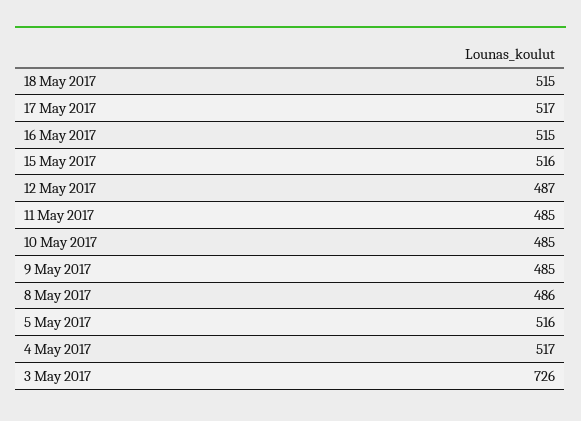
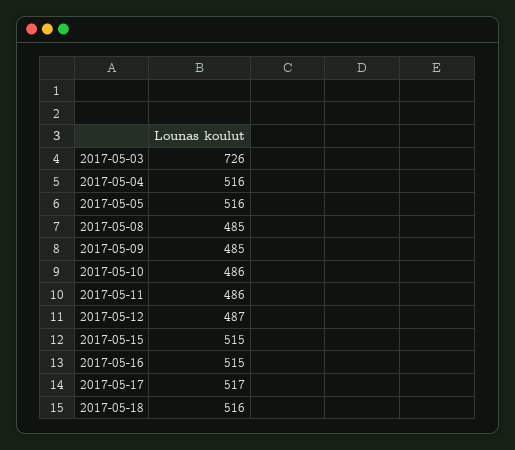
  {
-   "18 May 2017": 515,
+   "18 May 2017": 516,
    "17 May 2017": 517,
    "16 May 2017": 515,
-   "15 May 2017": 516,
+   "15 May 2017": 515,
    "12 May 2017": 487,
-   "11 May 2017": 485,
+   "11 May 2017": 486,
-   "10 May 2017": 485,
+   "10 May 2017": 486,
    "9 May 2017": 485,
-   "8 May 2017": 486,
+   "8 May 2017": 485,
    "5 May 2017": 516,
-   "4 May 2017": 517,
+   "4 May 2017": 516,
    "3 May 2017": 726
  }

